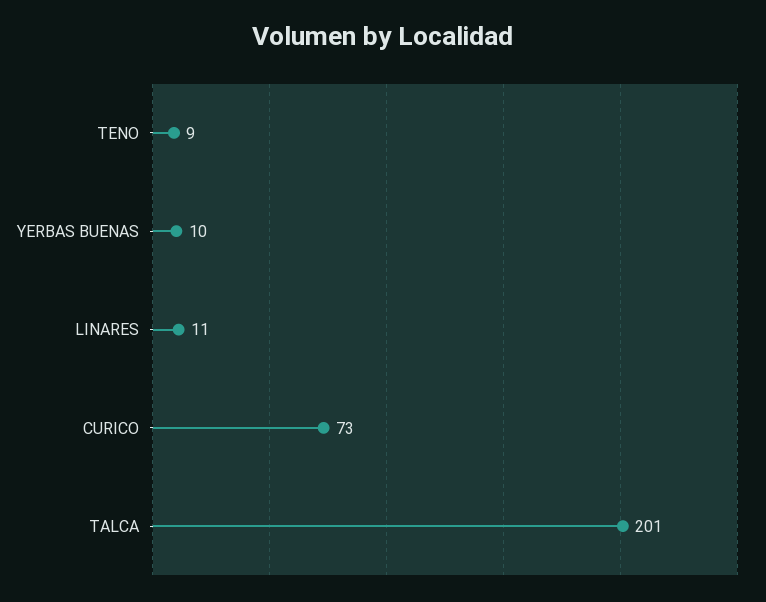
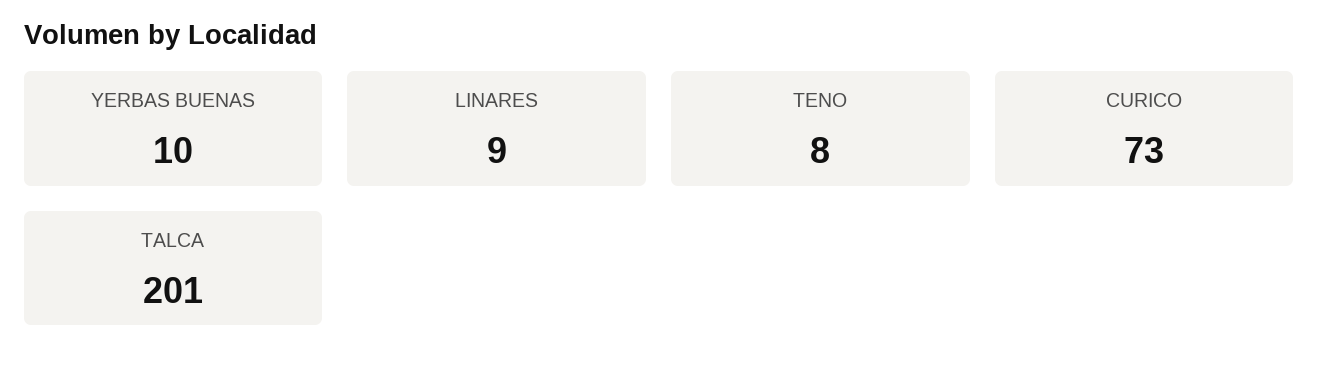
  {
-   "TENO": 9,
+   "TENO": 8,
    "YERBAS BUENAS": 10,
-   "LINARES": 11,
+   "LINARES": 9,
    "CURICO": 73,
    "TALCA": 201
  }

